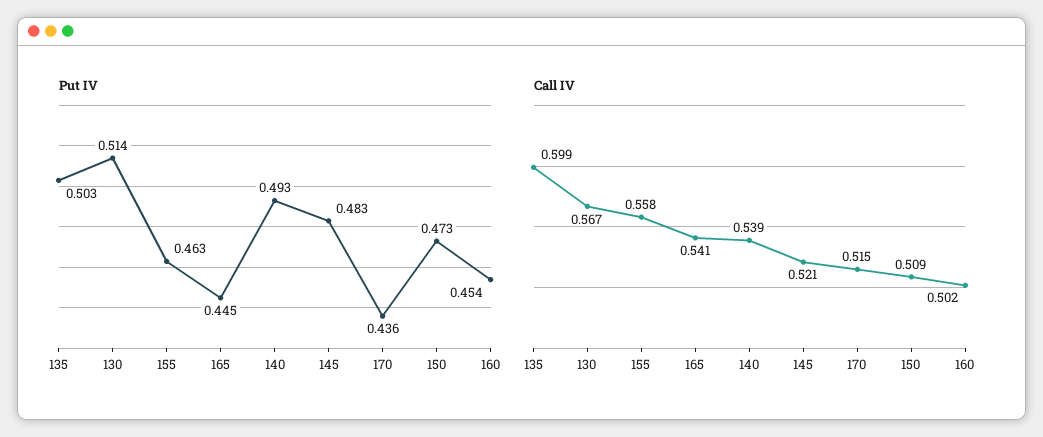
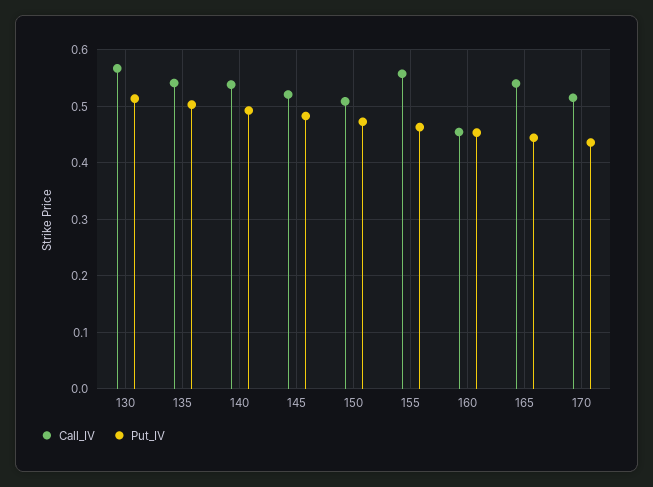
  {
    "Put IV": {
      "135": 0.503,
      "130": 0.514,
      "155": 0.463,
      "165": 0.445,
      "140": 0.493,
      "145": 0.483,
      "170": 0.436,
      "150": 0.473,
      "160": 0.454
    },
    "Call IV": {
-     "135": 0.599,
+     "135": 0.54,
      "130": 0.567,
      "155": 0.558,
      "165": 0.541,
      "140": 0.539,
      "145": 0.521,
      "170": 0.515,
      "150": 0.509,
-     "160": 0.502
+     "160": 0.46
    }
  }

